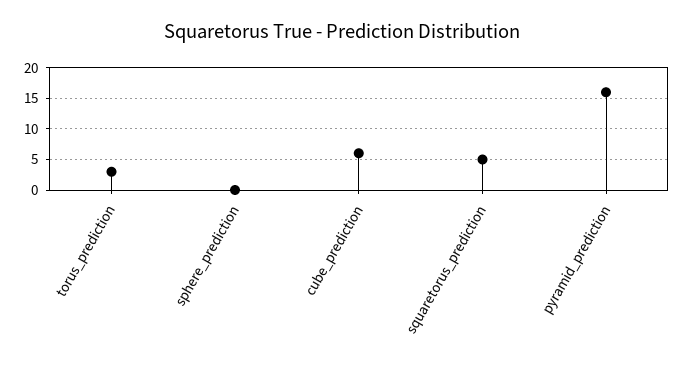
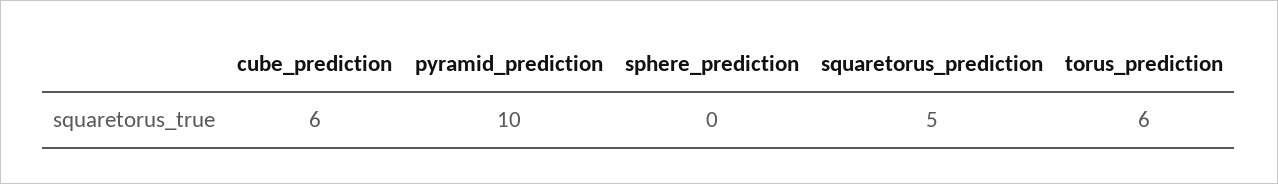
  {
-   "torus_prediction": 3,
+   "torus_prediction": 6,
    "sphere_prediction": 0,
    "cube_prediction": 6,
    "squaretorus_prediction": 5,
-   "pyramid_prediction": 16
+   "pyramid_prediction": 10
  }

